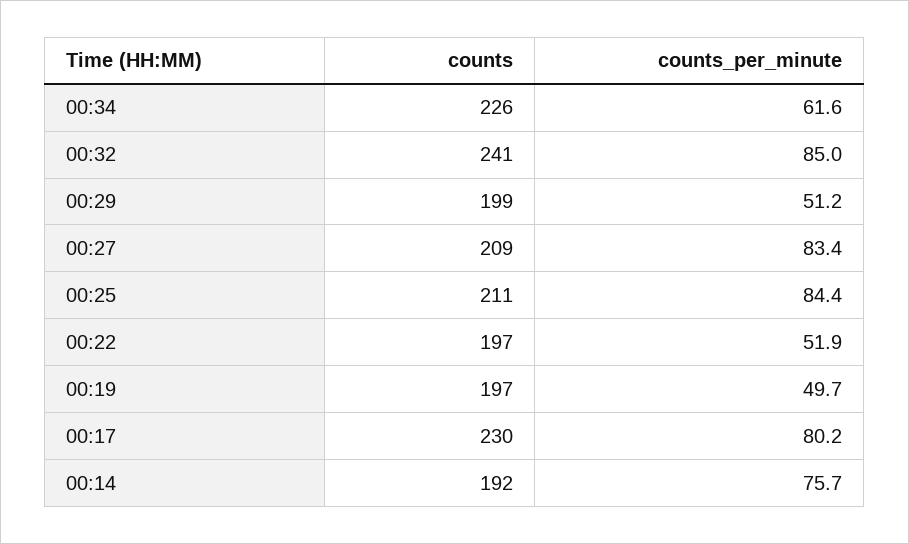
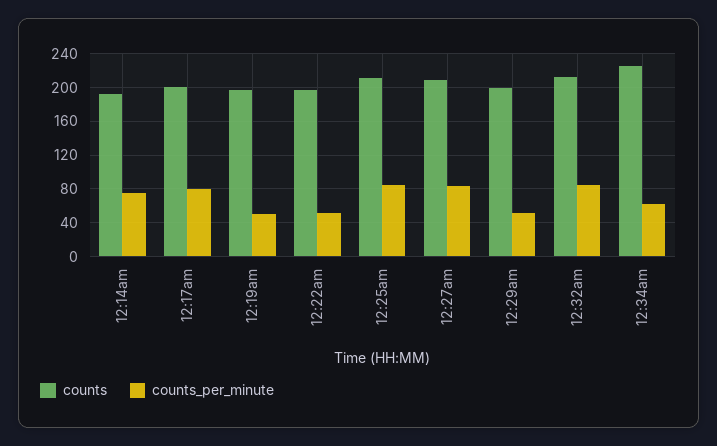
  {
    "counts": {
      "00:34": 226,
-     "00:32": 241,
+     "00:32": 210,
      "00:29": 199,
      "00:27": 209,
      "00:25": 211,
      "00:22": 197,
      "00:19": 197,
-     "00:17": 230,
+     "00:17": 200,
      "00:14": 192
    },
    "counts_per_minute": {
      "00:34": 61.6,
      "00:32": 85,
      "00:29": 51.2,
      "00:27": 83.4,
      "00:25": 84.4,
      "00:22": 51.9,
      "00:19": 49.7,
      "00:17": 80.2,
      "00:14": 75.7
    }
  }

